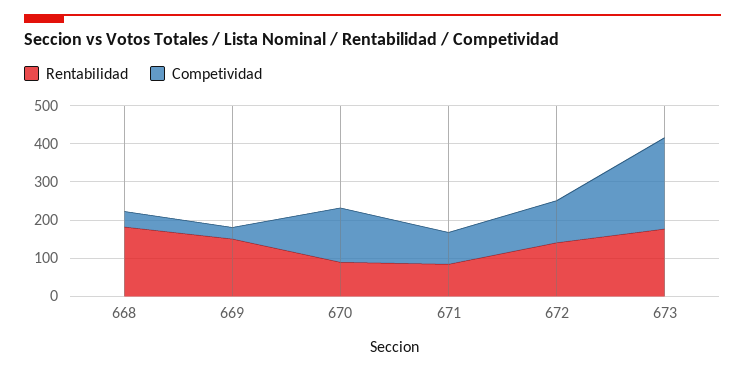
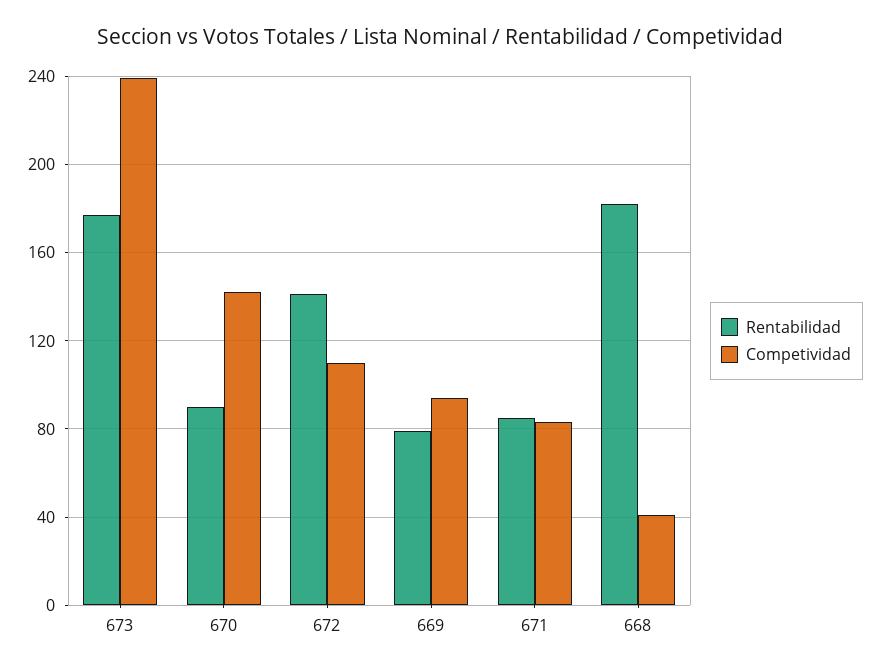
  {
    "Rentabilidad": {
      "668": 180,
-     "669": 150,
+     "669": 80,
      "670": 90,
      "671": 85,
      "672": 140,
      "673": 175
    },
    "Competividad": {
      "668": 40,
-     "669": 25,
+     "669": 95,
      "670": 140,
      "671": 85,
      "672": 110,
      "673": 240
    }
  }

